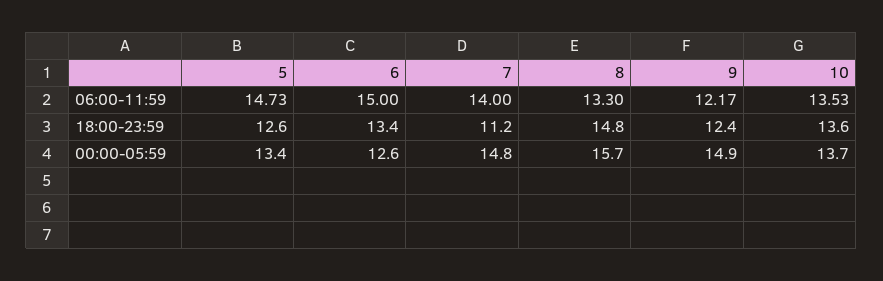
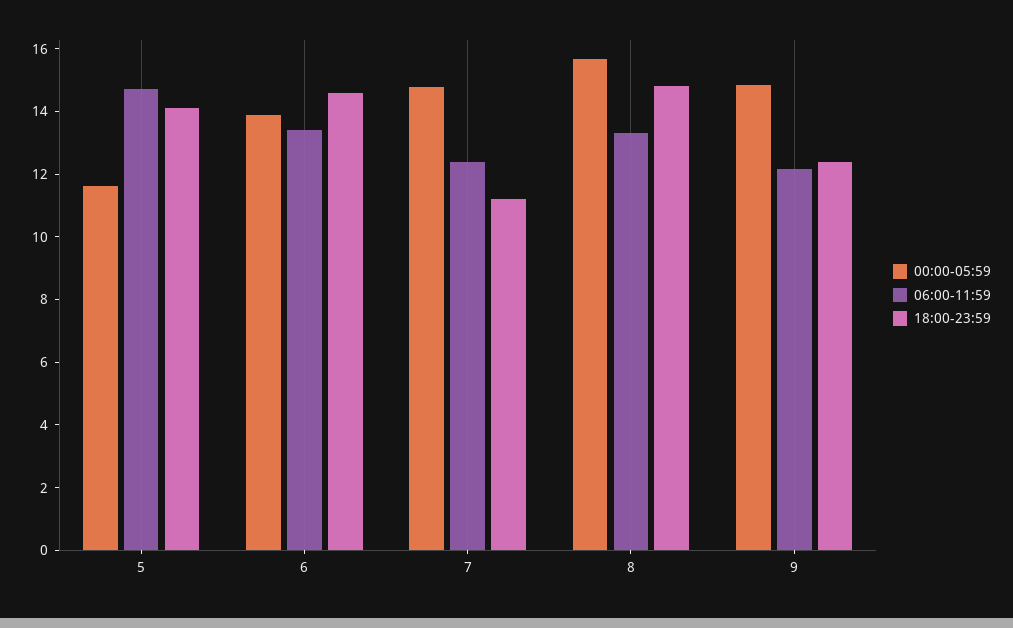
  {
    "06:00-11:59": {
      "5": 14.73,
-     "6": 15,
+     "6": 13.5,
-     "7": 14,
+     "7": 12.5,
      "8": 13.3,
-     "9": 12.17,
+     "9": 12.17
-     "10": 13.53
    },
    "18:00-23:59": {
-     "5": 12.6,
+     "5": 14,
-     "6": 13.4,
+     "6": 14.5,
      "7": 11.2,
      "8": 14.8,
-     "9": 12.4,
+     "9": 12.4
-     "10": 13.6
    },
    "00:00-05:59": {
-     "5": 13.4,
+     "5": 11.5,
-     "6": 12.6,
+     "6": 14,
      "7": 14.8,
      "8": 15.7,
-     "9": 14.9,
+     "9": 14.9
-     "10": 13.7
    }
  }

